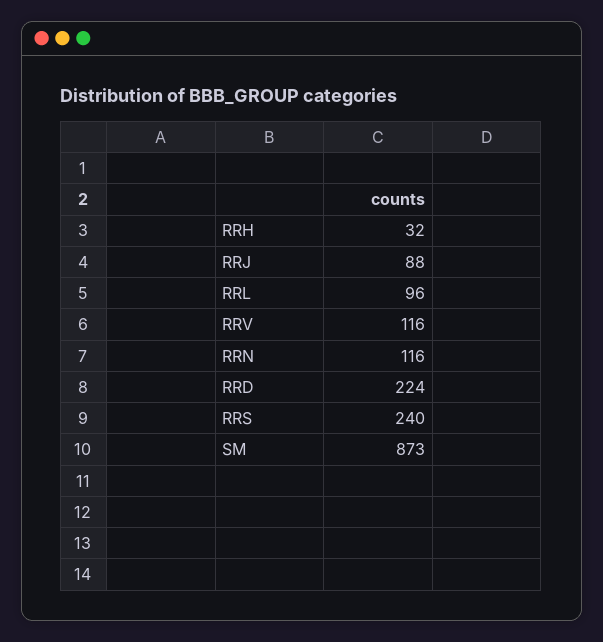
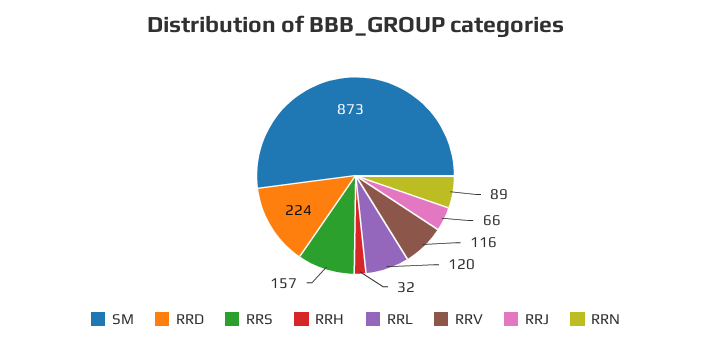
  {
    "RRH": 32,
-   "RRJ": 88,
+   "RRJ": 66,
-   "RRL": 96,
+   "RRL": 120,
    "RRV": 116,
-   "RRN": 116,
+   "RRN": 89,
    "RRD": 224,
-   "RRS": 240,
+   "RRS": 157,
    "SM": 873
  }

